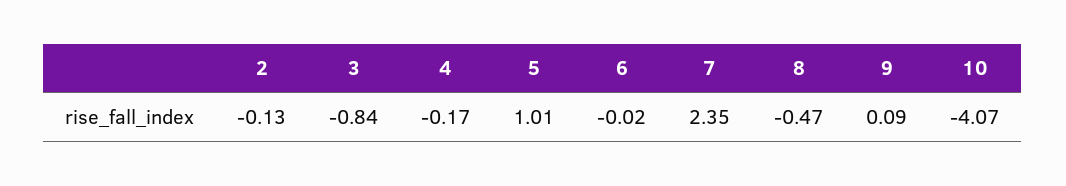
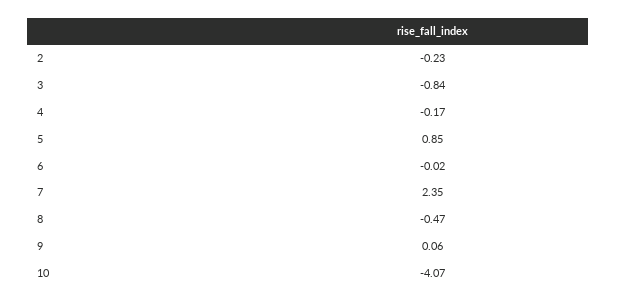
  {
-   "2": -0.13,
+   "2": -0.23,
    "3": -0.84,
    "4": -0.17,
-   "5": 1.01,
+   "5": 0.85,
    "6": -0.02,
    "7": 2.35,
    "8": -0.47,
-   "9": 0.09,
+   "9": 0.06,
    "10": -4.07
  }

